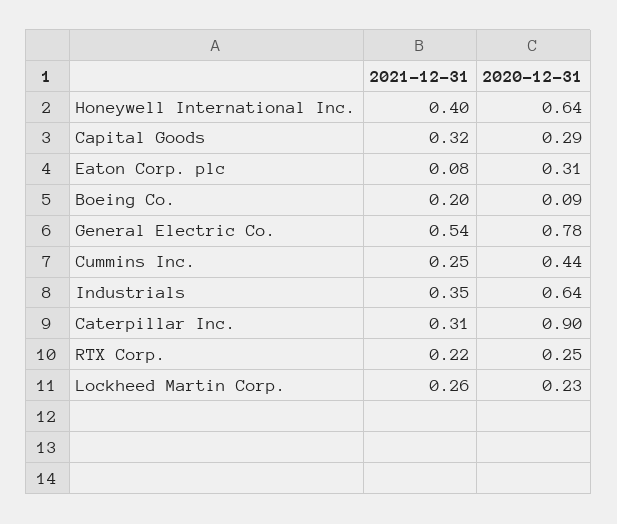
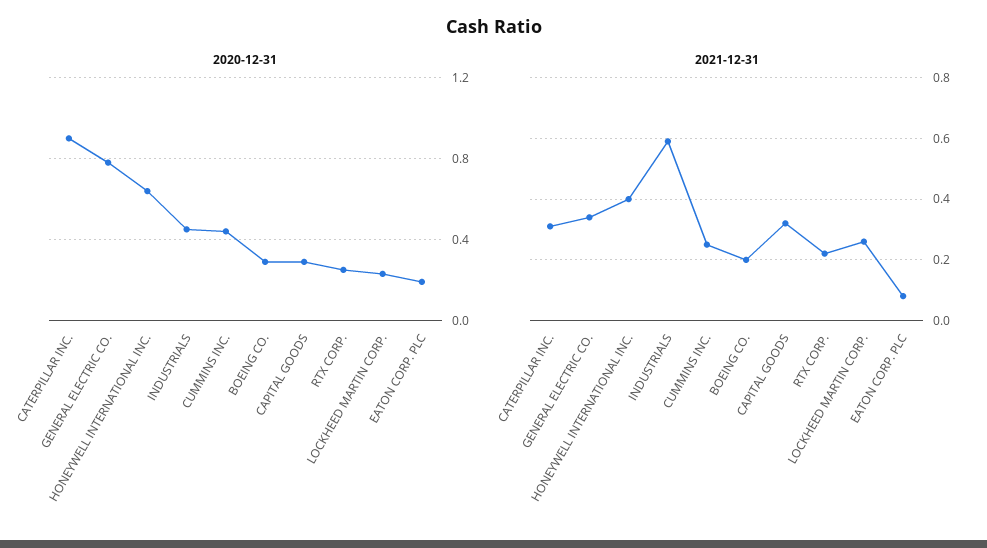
  {
    "2021-12-31": {
      "Honeywell International Inc.": 0.4,
      "Capital Goods": 0.32,
      "Eaton Corp. plc": 0.08,
      "Boeing Co.": 0.2,
-     "General Electric Co.": 0.54,
+     "General Electric Co.": 0.35,
      "Cummins Inc.": 0.25,
-     "Industrials": 0.35,
+     "Industrials": 0.6,
      "Caterpillar Inc.": 0.31,
      "RTX Corp.": 0.22,
      "Lockheed Martin Corp.": 0.26
    },
    "2020-12-31": {
      "Honeywell International Inc.": 0.64,
      "Capital Goods": 0.29,
-     "Eaton Corp. plc": 0.31,
+     "Eaton Corp. plc": 0.2,
-     "Boeing Co.": 0.09,
+     "Boeing Co.": 0.3,
      "General Electric Co.": 0.78,
      "Cummins Inc.": 0.44,
-     "Industrials": 0.64,
+     "Industrials": 0.45,
      "Caterpillar Inc.": 0.9,
      "RTX Corp.": 0.25,
      "Lockheed Martin Corp.": 0.23
    }
  }

